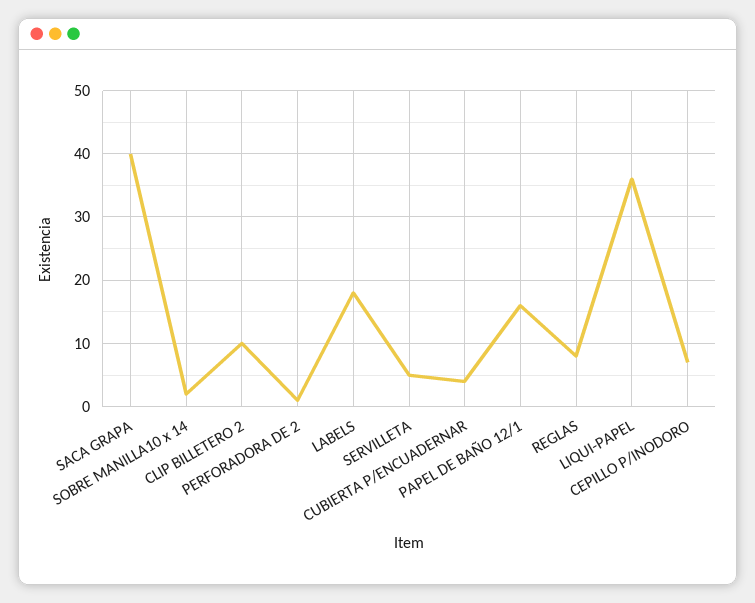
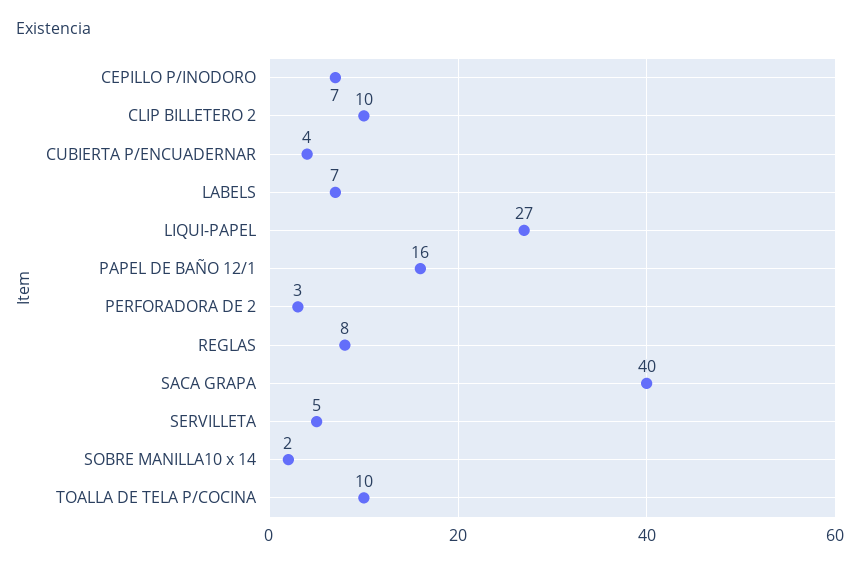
  {
    "SACA GRAPA": 40,
    "SOBRE MANILLA10 x 14": 2,
    "CLIP BILLETERO 2": 10,
-   "PERFORADORA DE 2": 1,
+   "PERFORADORA DE 2": 3,
-   "LABELS": 18,
+   "LABELS": 7,
    "SERVILLETA": 5,
    "CUBIERTA P/ENCUADERNAR": 4,
    "PAPEL DE BAÑO 12/1": 16,
    "REGLAS": 8,
-   "LIQUI-PAPEL": 36,
+   "LIQUI-PAPEL": 27,
-   "CEPILLO P/INODORO": 7
+   "CEPILLO P/INODORO": 7,
+   "TOALLA DE TELA P/COCINA": 10
  }

